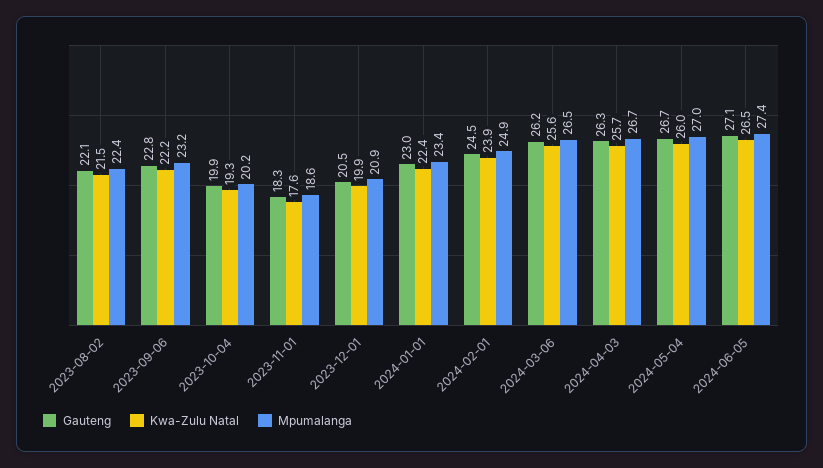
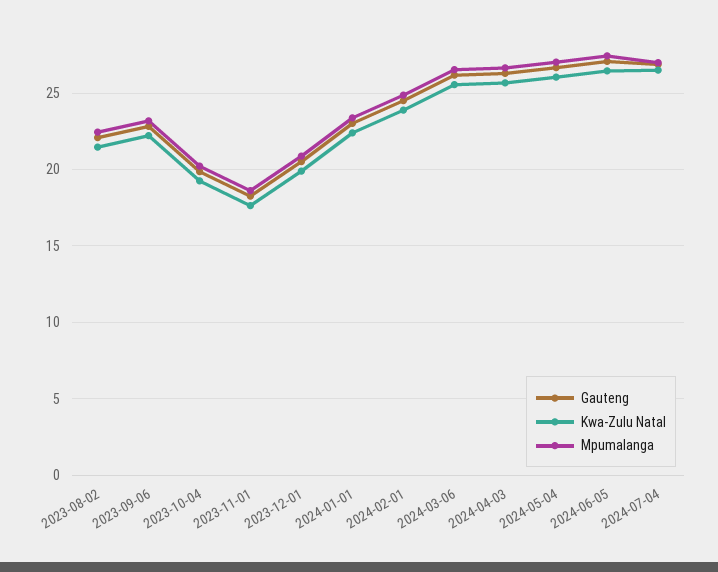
  {
    "Gauteng": {
      "2023-08-02": 22.1,
      "2023-09-06": 22.8,
      "2023-10-04": 19.9,
      "2023-11-01": 18.3,
      "2023-12-01": 20.5,
      "2024-01-01": 23,
      "2024-02-01": 24.5,
      "2024-03-06": 26.2,
      "2024-04-03": 26.3,
      "2024-05-04": 26.7,
-     "2024-06-05": 27.1
+     "2024-06-05": 27.1,
+     "2024-07-04": 27
    },
    "Kwa-Zulu Natal": {
      "2023-08-02": 21.5,
      "2023-09-06": 22.2,
      "2023-10-04": 19.3,
      "2023-11-01": 17.6,
      "2023-12-01": 19.9,
      "2024-01-01": 22.4,
      "2024-02-01": 23.9,
      "2024-03-06": 25.6,
      "2024-04-03": 25.7,
      "2024-05-04": 26,
-     "2024-06-05": 26.5
+     "2024-06-05": 26.5,
+     "2024-07-04": 26.5
    },
    "Mpumalanga": {
      "2023-08-02": 22.4,
      "2023-09-06": 23.2,
      "2023-10-04": 20.2,
      "2023-11-01": 18.6,
      "2023-12-01": 20.9,
      "2024-01-01": 23.4,
      "2024-02-01": 24.9,
      "2024-03-06": 26.5,
      "2024-04-03": 26.7,
      "2024-05-04": 27,
-     "2024-06-05": 27.4
+     "2024-06-05": 27.4,
+     "2024-07-04": 27
    }
  }

